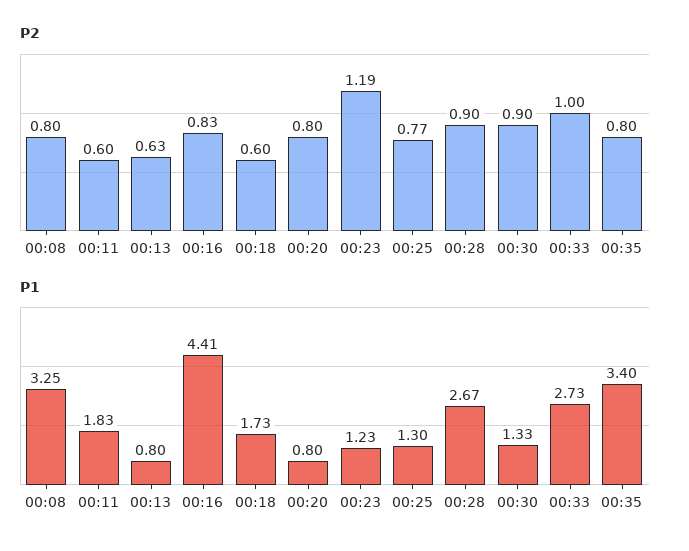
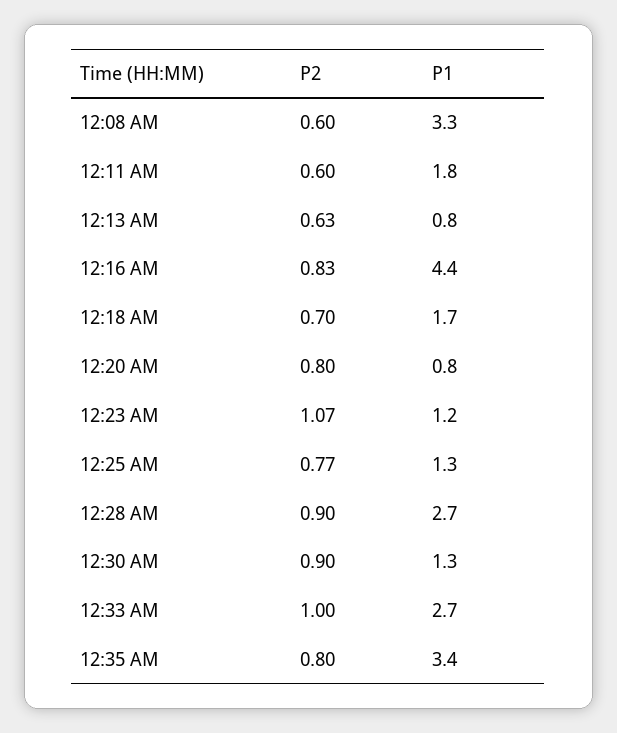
  {
    "P2": {
-     "00:08": 0.8,
+     "00:08": 0.6,
      "00:11": 0.6,
      "00:13": 0.63,
      "00:16": 0.83,
-     "00:18": 0.6,
+     "00:18": 0.7,
      "00:20": 0.8,
-     "00:23": 1.19,
+     "00:23": 1.07,
      "00:25": 0.77,
      "00:28": 0.9,
      "00:30": 0.9,
      "00:33": 1,
      "00:35": 0.8
    },
    "P1": {
      "00:08": 3.25,
      "00:11": 1.83,
      "00:13": 0.8,
      "00:16": 4.41,
      "00:18": 1.73,
      "00:20": 0.8,
      "00:23": 1.23,
      "00:25": 1.3,
      "00:28": 2.67,
      "00:30": 1.33,
      "00:33": 2.73,
      "00:35": 3.4
    }
  }

